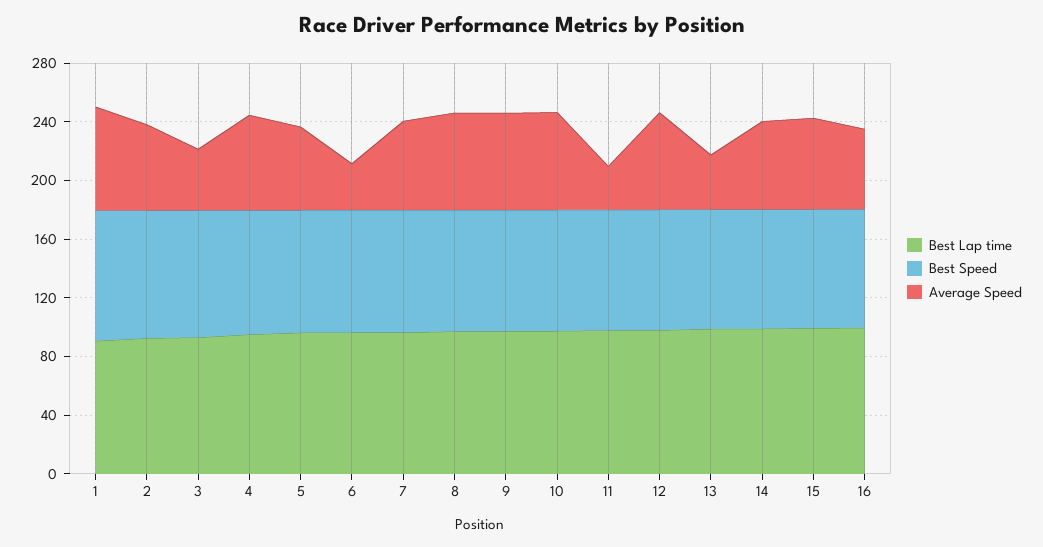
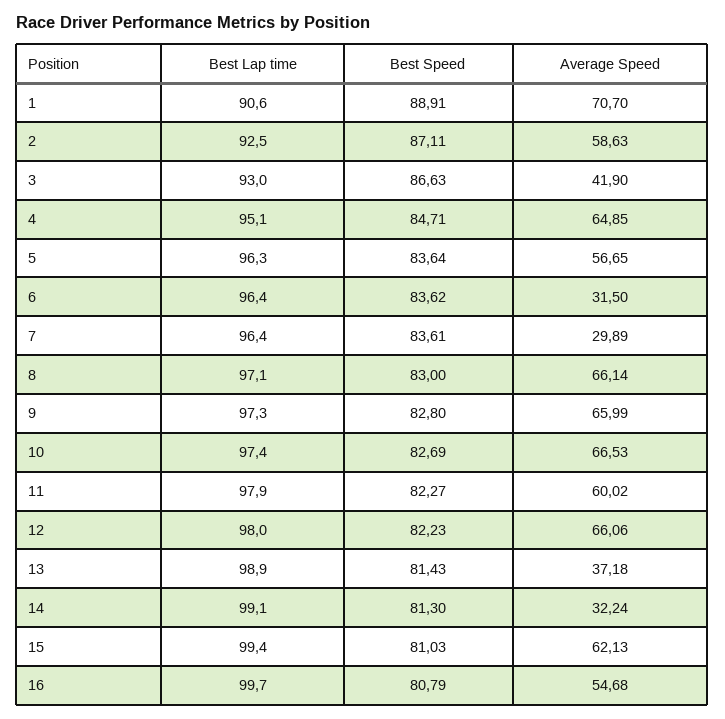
  {
    "Best Lap time": {
      "1": 90.6,
      "2": 92.5,
      "3": 93,
      "4": 95.1,
      "5": 96.3,
      "6": 96.4,
      "7": 96.4,
      "8": 97.1,
      "9": 97.3,
      "10": 97.4,
      "11": 97.9,
      "12": 98,
      "13": 98.9,
      "14": 99.1,
      "15": 99.4,
      "16": 99.7
    },
    "Best Speed": {
      "1": 88.91,
      "2": 87.11,
      "3": 86.63,
      "4": 84.71,
      "5": 83.64,
      "6": 83.62,
      "7": 83.61,
      "8": 83,
      "9": 82.8,
      "10": 82.69,
      "11": 82.27,
      "12": 82.23,
      "13": 81.43,
      "14": 81.3,
      "15": 81.03,
      "16": 80.79
    },
    "Average Speed": {
      "1": 70.7,
      "2": 58.63,
      "3": 41.9,
      "4": 64.85,
      "5": 56.65,
      "6": 31.5,
-     "7": 60,
+     "7": 29.89,
      "8": 66.14,
      "9": 65.99,
      "10": 66.53,
-     "11": 30,
+     "11": 60.02,
      "12": 66.06,
      "13": 37.18,
-     "14": 60,
+     "14": 32.24,
      "15": 62.13,
      "16": 54.68
    }
  }

